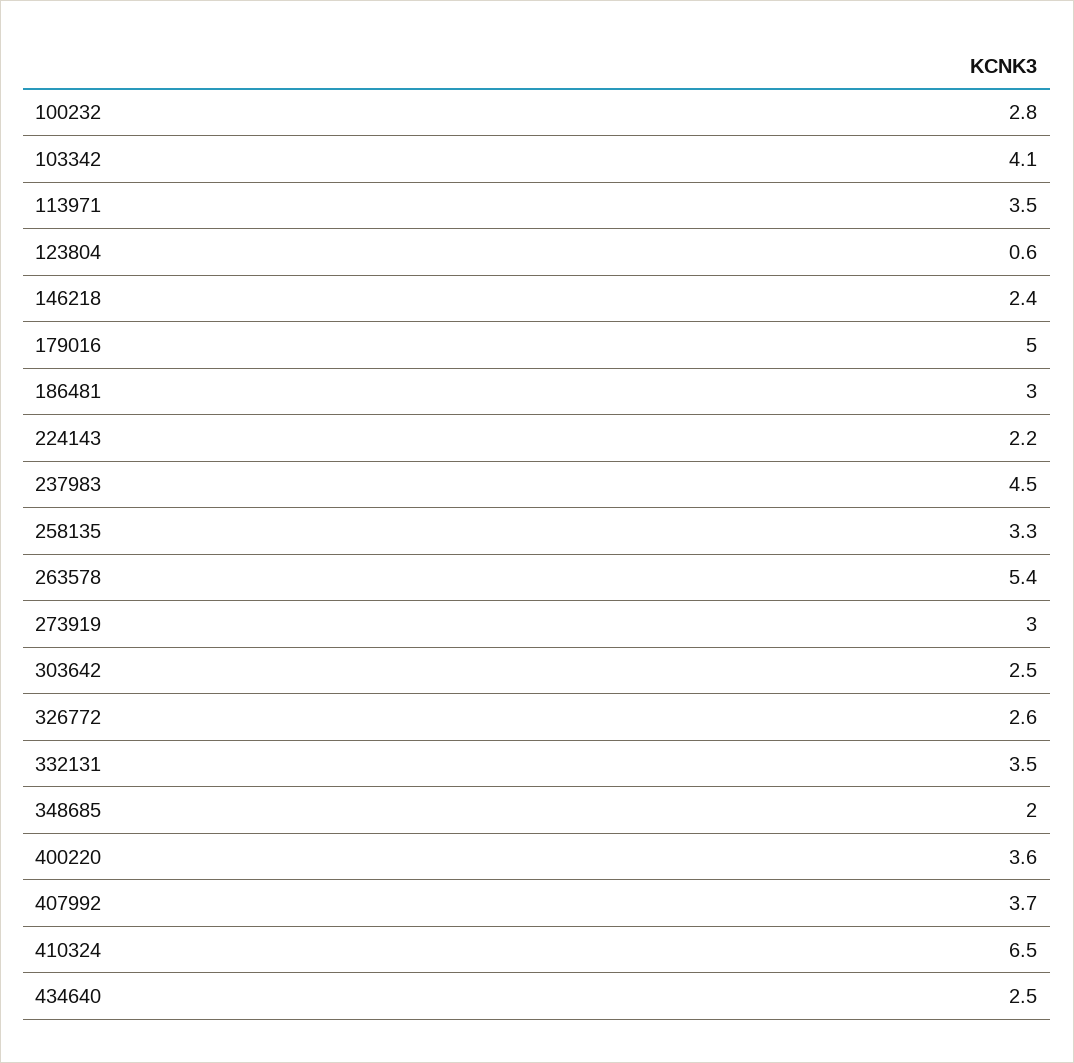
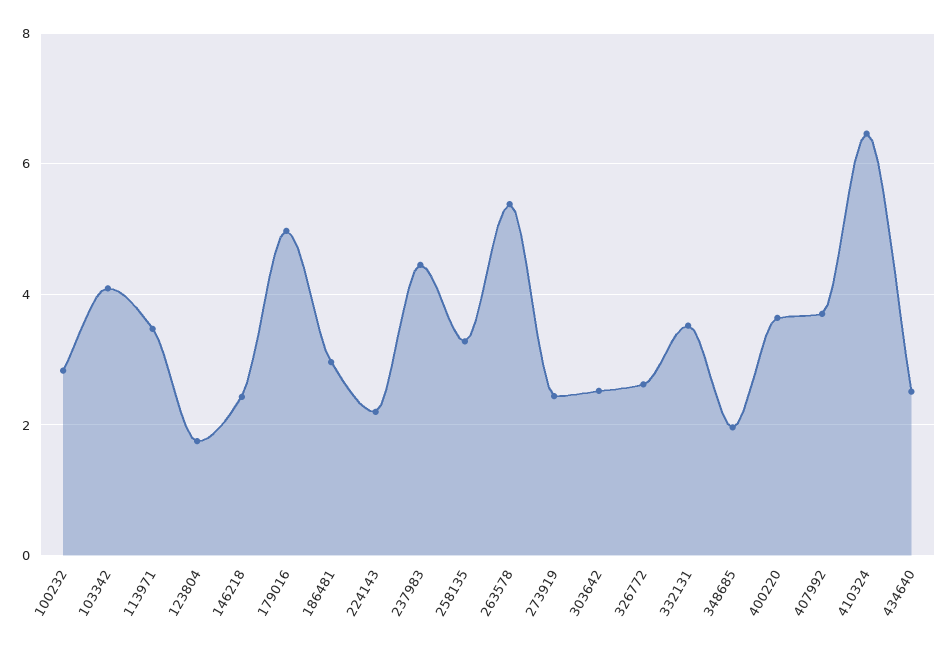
  {
    "100232": 2.8,
    "103342": 4.1,
    "113971": 3.5,
-   "123804": 0.6,
+   "123804": 1.8,
    "146218": 2.4,
    "179016": 5,
    "186481": 3,
    "224143": 2.2,
    "237983": 4.5,
    "258135": 3.3,
    "263578": 5.4,
-   "273919": 3,
+   "273919": 2.4,
    "303642": 2.5,
    "326772": 2.6,
    "332131": 3.5,
    "348685": 2,
    "400220": 3.6,
    "407992": 3.7,
    "410324": 6.5,
    "434640": 2.5
  }

